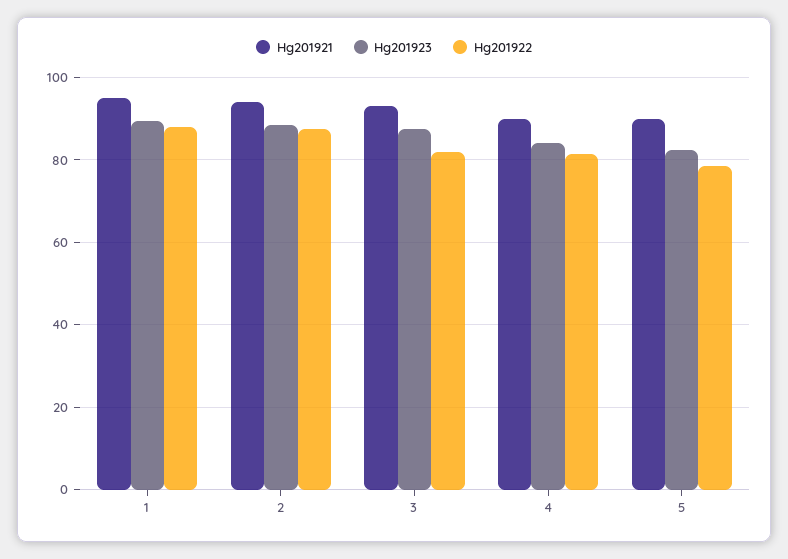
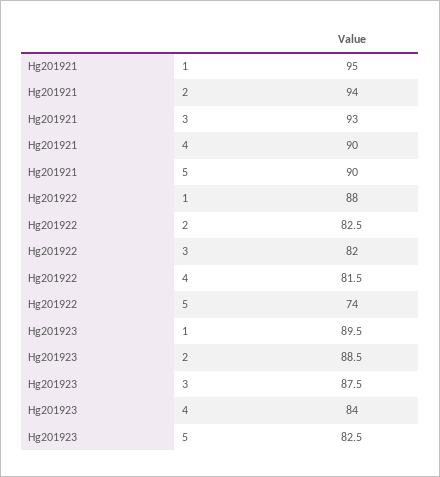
  {
    "Hg201921": {
      "1": 95,
      "2": 94,
      "3": 93,
      "4": 90,
      "5": 90
    },
    "Hg201923": {
      "1": 89.5,
      "2": 88.5,
      "3": 87.5,
      "4": 84,
      "5": 82.5
    },
    "Hg201922": {
      "1": 88,
-     "2": 88,
+     "2": 82.5,
      "3": 82,
      "4": 81.5,
-     "5": 78
+     "5": 74
    }
  }

